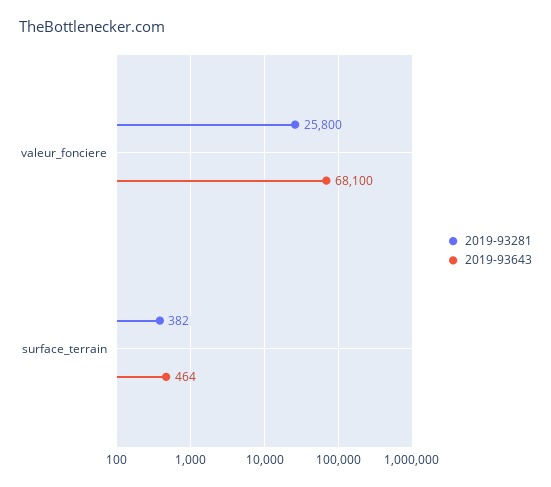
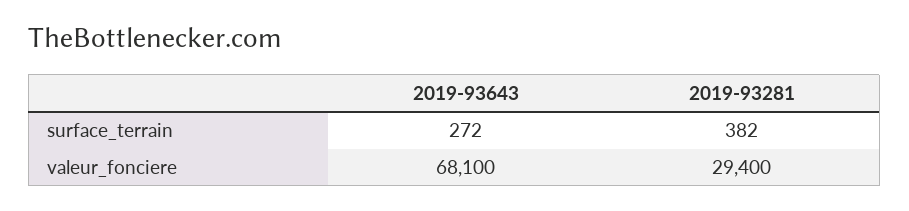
  {
    "2019-93281": {
-     "valeur_fonciere": 25800,
+     "valeur_fonciere": 29400,
      "surface_terrain": 382
    },
    "2019-93643": {
      "valeur_fonciere": 68100,
-     "surface_terrain": 464
+     "surface_terrain": 272
    }
  }

